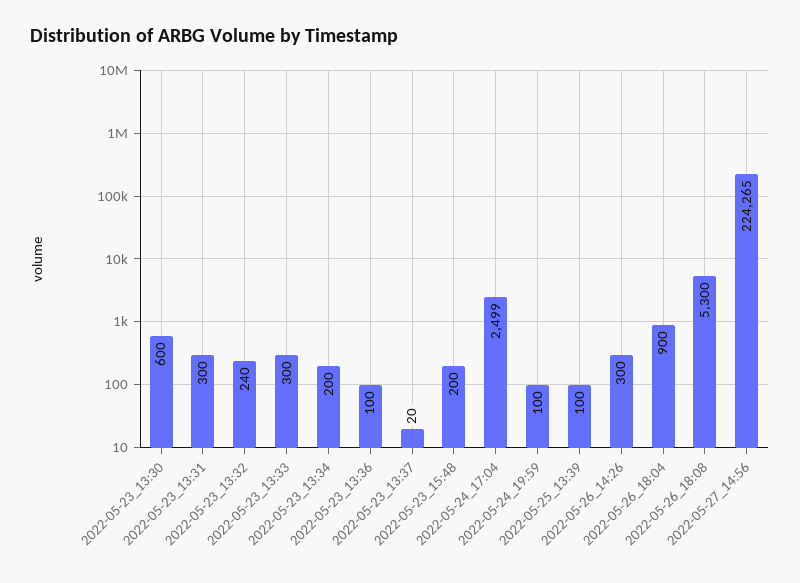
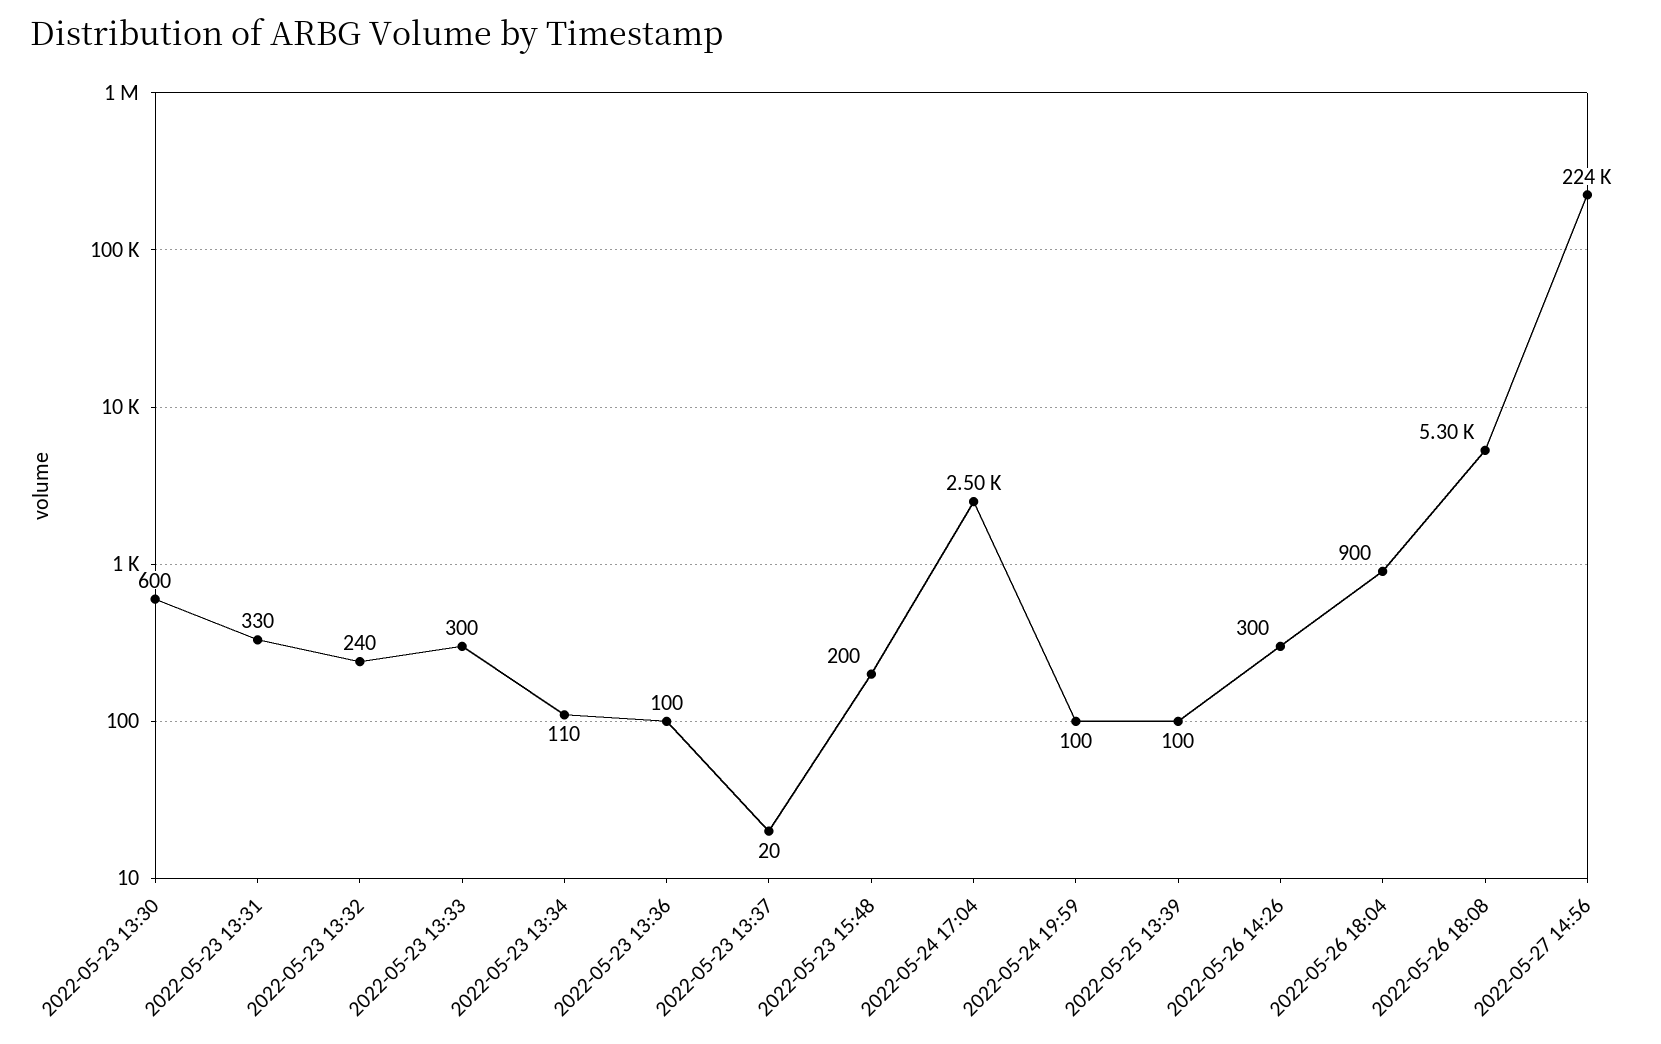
  {
    "2022-05-23_13:30": 600,
-   "2022-05-23_13:31": 300,
+   "2022-05-23_13:31": 330,
    "2022-05-23_13:32": 240,
    "2022-05-23_13:33": 300,
-   "2022-05-23_13:34": 200,
+   "2022-05-23_13:34": 110,
    "2022-05-23_13:36": 100,
    "2022-05-23_13:37": 20,
    "2022-05-23_15:48": 200,
    "2022-05-24_17:04": 2499,
    "2022-05-24_19:59": 100,
    "2022-05-25_13:39": 100,
    "2022-05-26_14:26": 300,
    "2022-05-26_18:04": 900,
    "2022-05-26_18:08": 5300,
    "2022-05-27_14:56": 224265
  }

